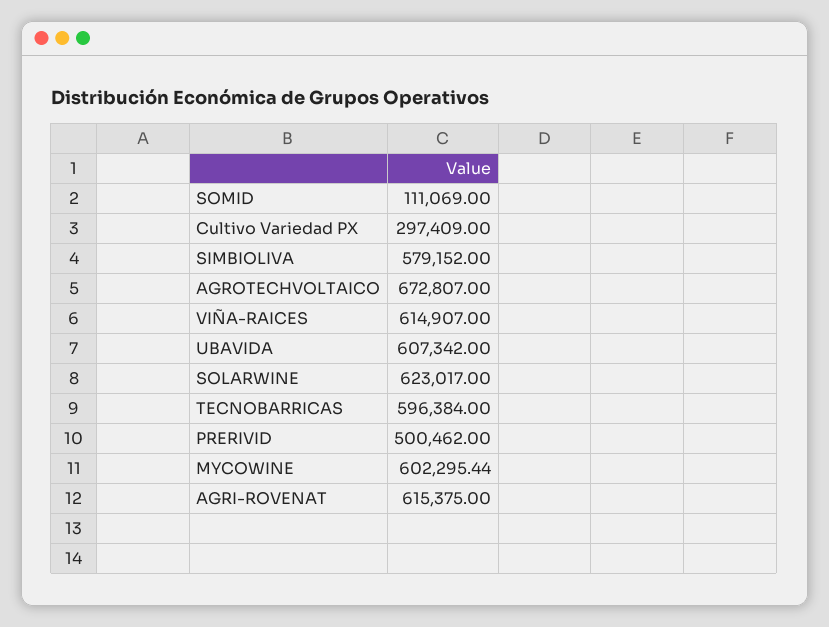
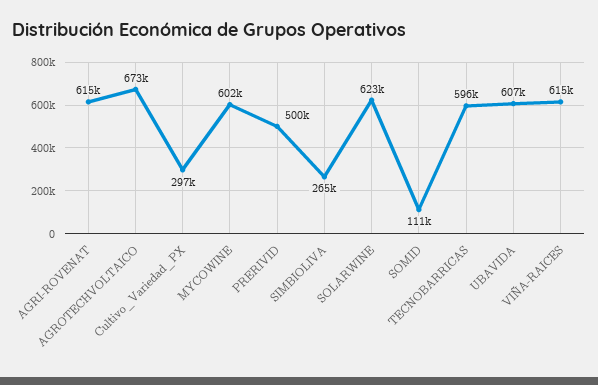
  {
    "SOMID": 111069,
    "Cultivo Variedad PX": 297409,
-   "SIMBIOLIVA": 579152,
+   "SIMBIOLIVA": 265000,
    "AGROTECHVOLTAICO": 672807,
    "VIÑA-RAICES": 614907,
    "UBAVIDA": 607342,
    "SOLARWINE": 623017,
    "TECNOBARRICAS": 596384,
    "PRERIVID": 500462,
    "MYCOWINE": 602295.44,
    "AGRI-ROVENAT": 615375
  }

